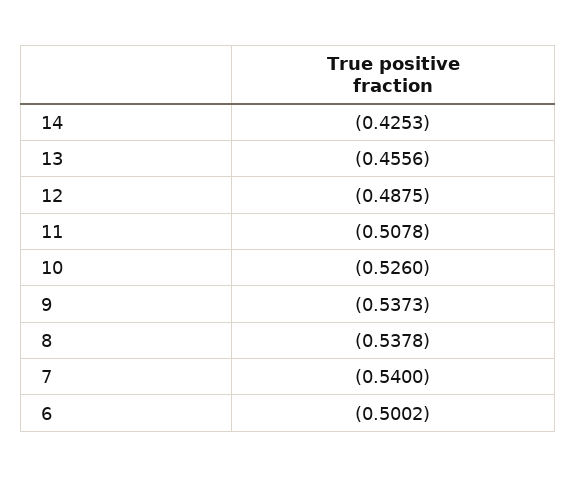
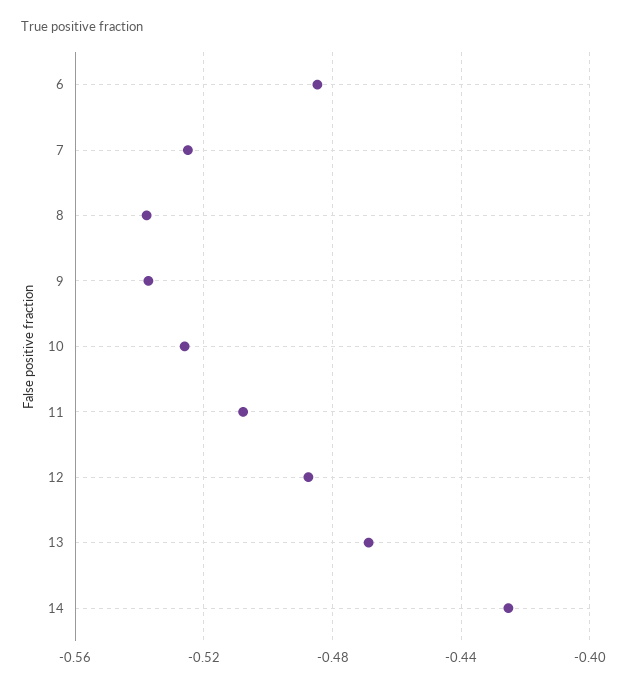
  {
    "14": -0.4253,
-   "13": -0.4556,
+   "13": -0.47,
    "12": -0.4875,
    "11": -0.5078,
    "10": -0.526,
    "9": -0.5373,
    "8": -0.5378,
-   "7": -0.54,
+   "7": -0.525,
-   "6": -0.5002
+   "6": -0.485
  }

